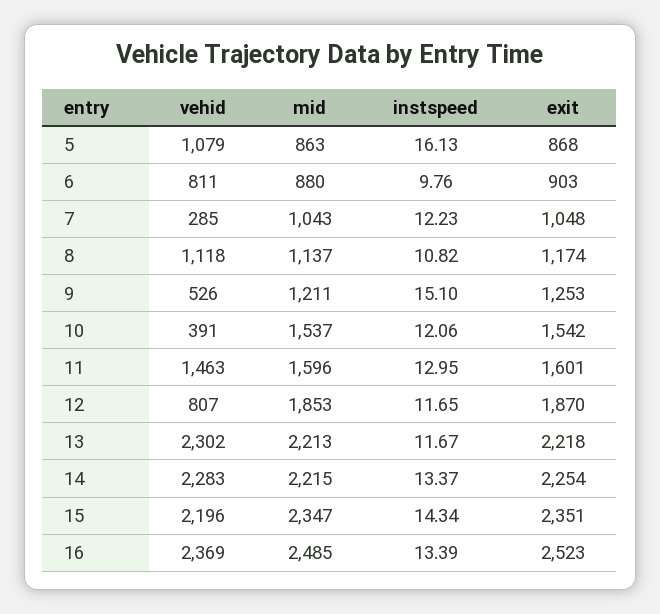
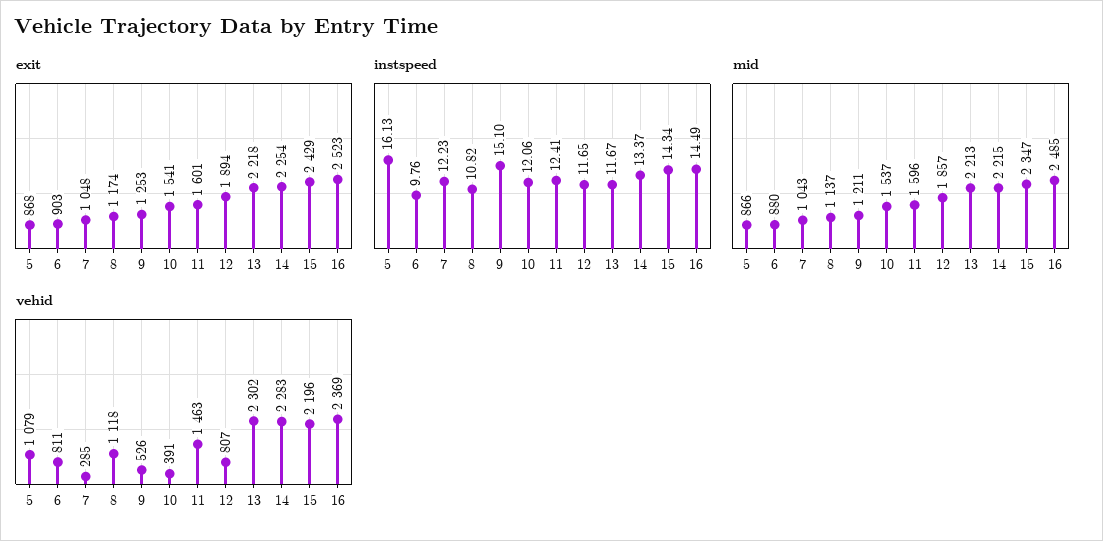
  {
    "vehid": {
      "5": 1079,
      "6": 811,
      "7": 285,
      "8": 1118,
      "9": 526,
      "10": 391,
      "11": 1463,
      "12": 807,
      "13": 2302,
      "14": 2283,
      "15": 2196,
      "16": 2369
    },
    "mid": {
-     "5": 863,
+     "5": 866,
      "6": 880,
      "7": 1043,
      "8": 1137,
      "9": 1211,
      "10": 1537,
      "11": 1596,
-     "12": 1853,
+     "12": 1857,
      "13": 2213,
      "14": 2215,
      "15": 2347,
      "16": 2485
    },
    "instspeed": {
      "5": 16.13,
      "6": 9.76,
      "7": 12.23,
      "8": 10.82,
      "9": 15.1,
      "10": 12.06,
-     "11": 12.95,
+     "11": 12.41,
      "12": 11.65,
      "13": 11.67,
      "14": 13.37,
      "15": 14.34,
-     "16": 13.39
+     "16": 14.49
    },
    "exit": {
      "5": 868,
      "6": 903,
      "7": 1048,
      "8": 1174,
      "9": 1253,
-     "10": 1542,
+     "10": 1541,
      "11": 1601,
-     "12": 1870,
+     "12": 1894,
      "13": 2218,
      "14": 2254,
-     "15": 2351,
+     "15": 2429,
      "16": 2523
    }
  }

